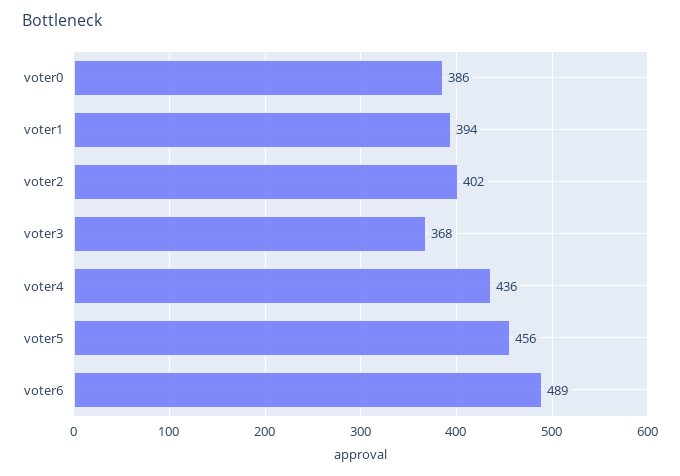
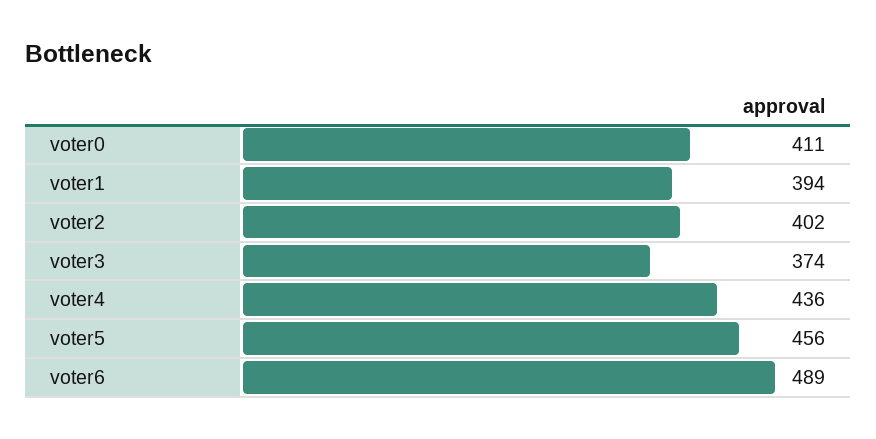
  {
-   "voter0": 386,
+   "voter0": 411,
    "voter1": 394,
    "voter2": 402,
-   "voter3": 368,
+   "voter3": 374,
    "voter4": 436,
    "voter5": 456,
    "voter6": 489
  }

